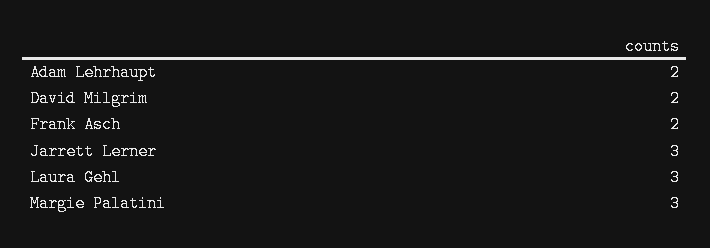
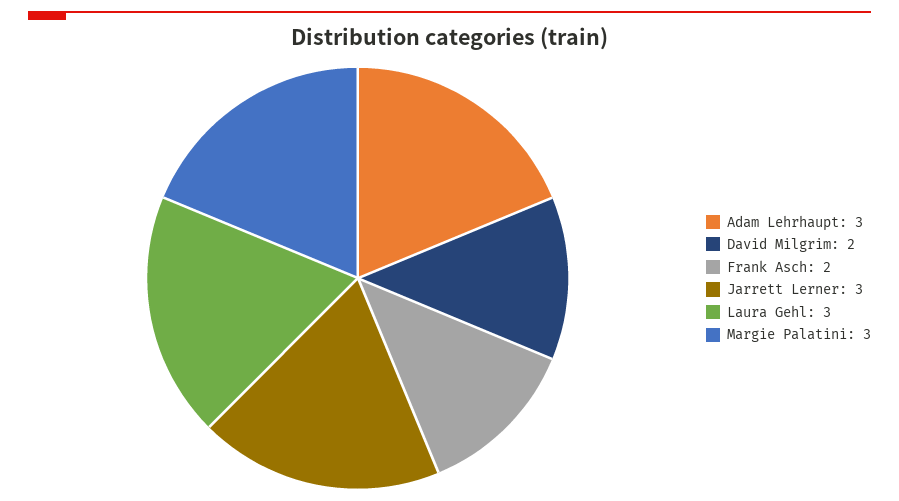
  {
-   "Adam Lehrhaupt": 2,
+   "Adam Lehrhaupt": 3,
    "David Milgrim": 2,
    "Frank Asch": 2,
    "Jarrett Lerner": 3,
    "Laura Gehl": 3,
    "Margie Palatini": 3
  }

